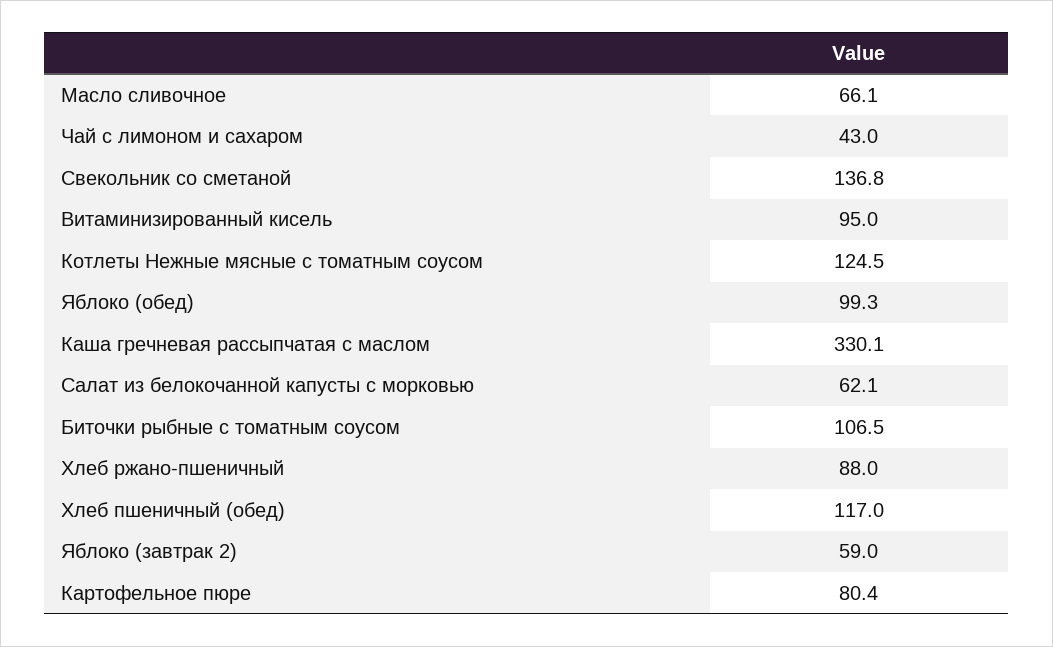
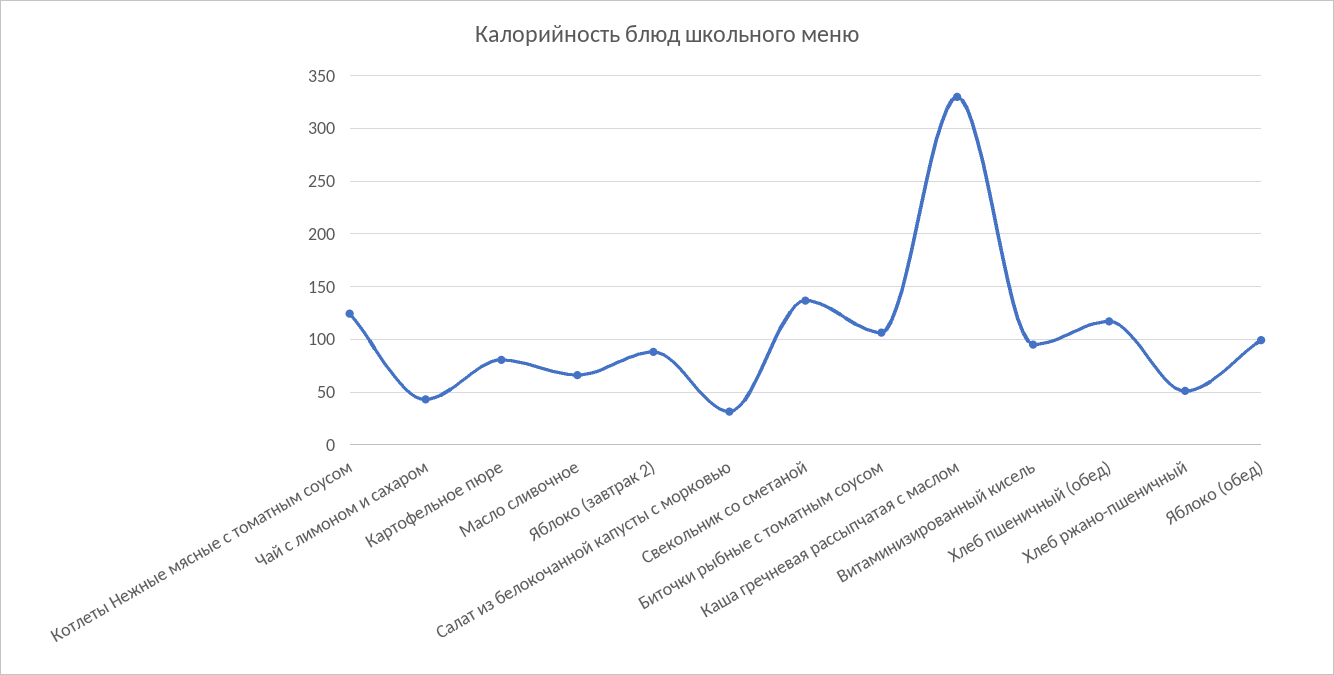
  {
    "Масло сливочное": 66.1,
    "Чай с лимоном и сахаром": 43,
    "Свекольник со сметаной": 136.8,
    "Витаминизированный кисель": 95,
    "Котлеты Нежные мясные с томатным соусом": 124.5,
    "Яблоко (обед)": 99.3,
    "Каша гречневая рассыпчатая с маслом": 330.1,
-   "Салат из белокочанной капусты с морковью": 62.1,
+   "Салат из белокочанной капусты с морковью": 30,
    "Биточки рыбные с томатным соусом": 106.5,
-   "Хлеб ржано-пшеничный": 88,
+   "Хлеб ржано-пшеничный": 50,
    "Хлеб пшеничный (обед)": 117,
-   "Яблоко (завтрак 2)": 59,
+   "Яблоко (завтрак 2)": 90,
    "Картофельное пюре": 80.4
  }

